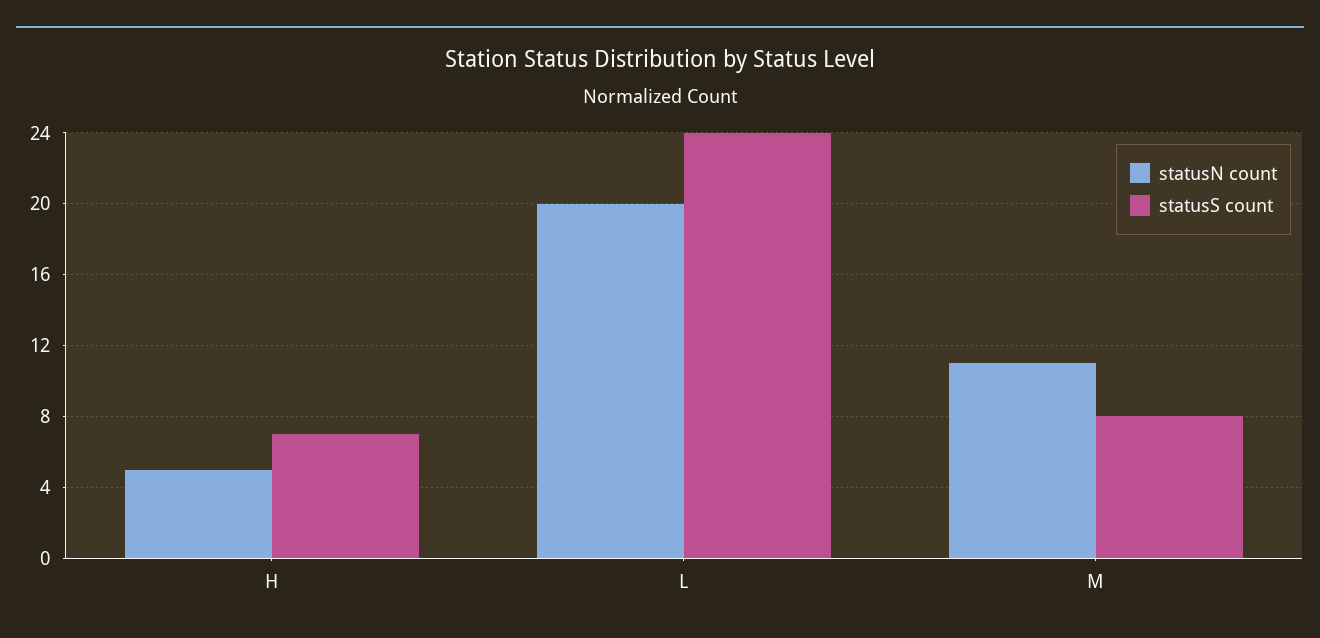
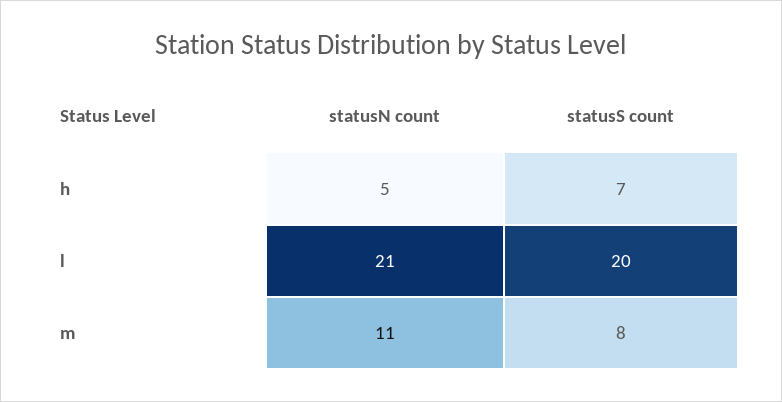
  {
    "statusN count": {
      "H": 5,
-     "L": 20,
+     "L": 21,
      "M": 11
    },
    "statusS count": {
      "H": 7,
-     "L": 24,
+     "L": 20,
      "M": 8
    }
  }

